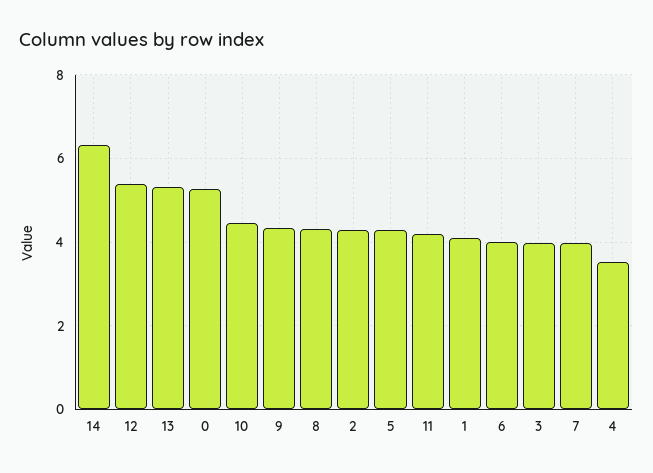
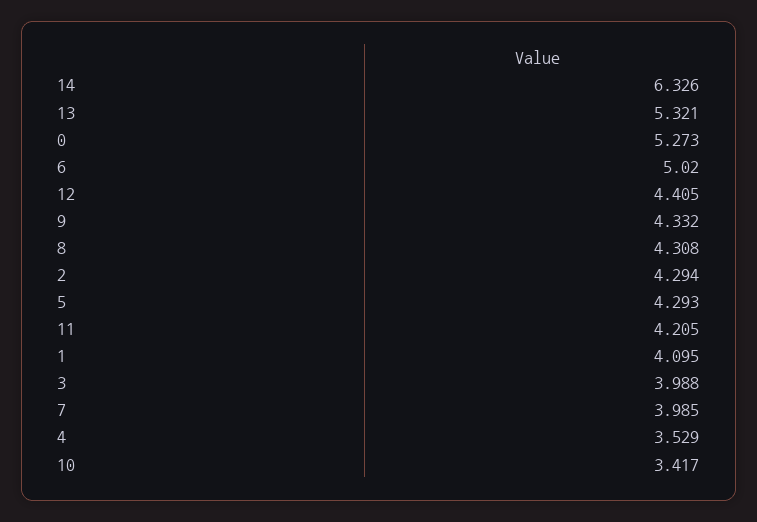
  {
    "14": 6.326,
-   "12": 5.4,
+   "12": 4.405,
    "13": 5.321,
    "0": 5.273,
-   "10": 4.4,
+   "10": 3.417,
    "9": 4.332,
    "8": 4.308,
    "2": 4.294,
    "5": 4.293,
    "11": 4.205,
    "1": 4.095,
-   "6": 4,
+   "6": 5.02,
    "3": 3.988,
    "7": 3.985,
    "4": 3.529
  }

